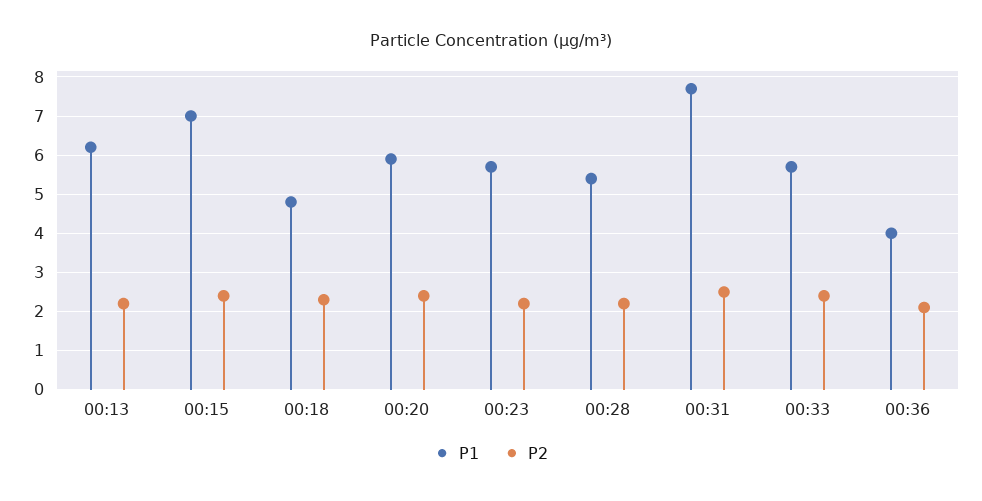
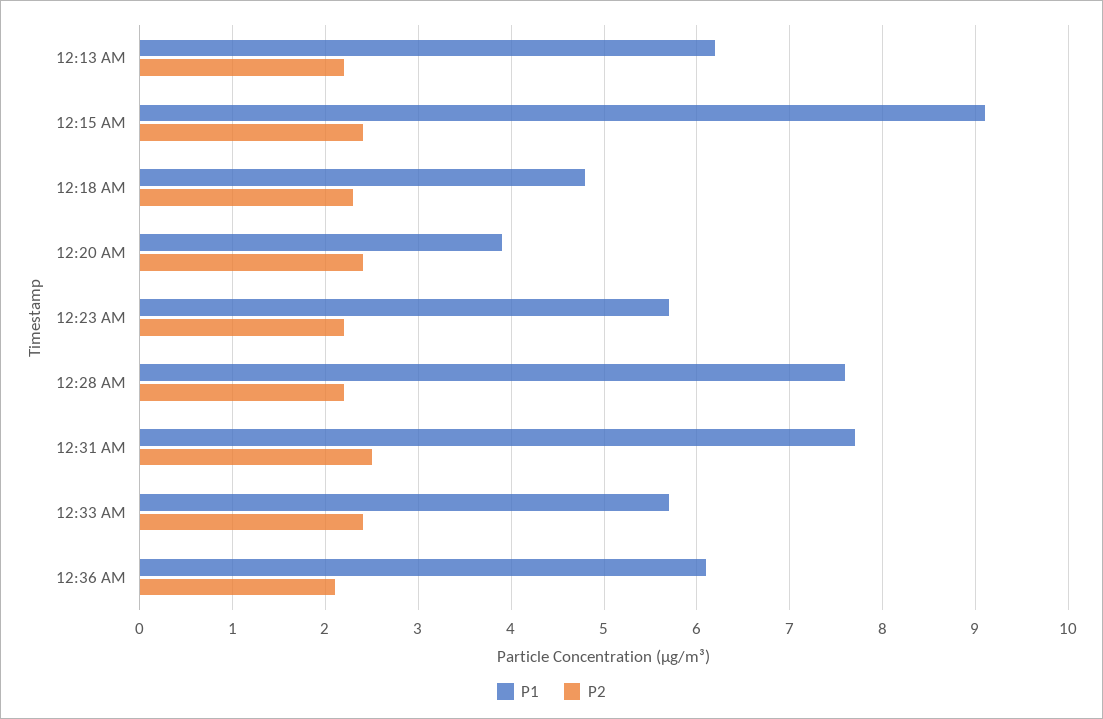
  {
    "P1": {
      "00:13": 6.2,
-     "00:15": 7,
+     "00:15": 9.1,
      "00:18": 4.8,
-     "00:20": 6,
+     "00:20": 3.9,
      "00:23": 5.7,
-     "00:28": 5.5,
+     "00:28": 7.6,
      "00:31": 7.7,
      "00:33": 5.7,
-     "00:36": 4
+     "00:36": 6.1
    },
    "P2": {
      "00:13": 2.2,
      "00:15": 2.4,
      "00:18": 2.3,
      "00:20": 2.4,
      "00:23": 2.2,
      "00:28": 2.2,
      "00:31": 2.5,
      "00:33": 2.4,
      "00:36": 2.1
    }
  }

